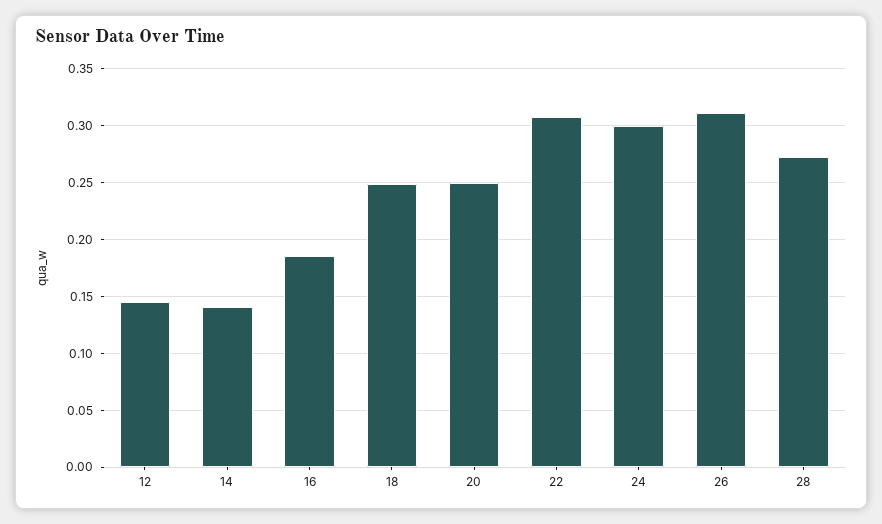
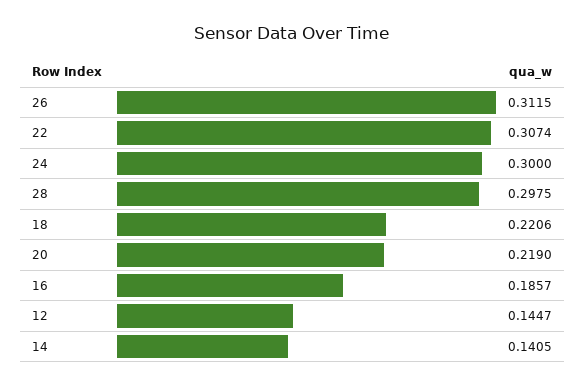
  {
    "12": 0.1447,
    "14": 0.1405,
    "16": 0.1857,
-   "18": 0.25,
+   "18": 0.2206,
-   "20": 0.25,
+   "20": 0.219,
    "22": 0.3074,
    "24": 0.3,
    "26": 0.3115,
-   "28": 0.27
+   "28": 0.2975
  }

